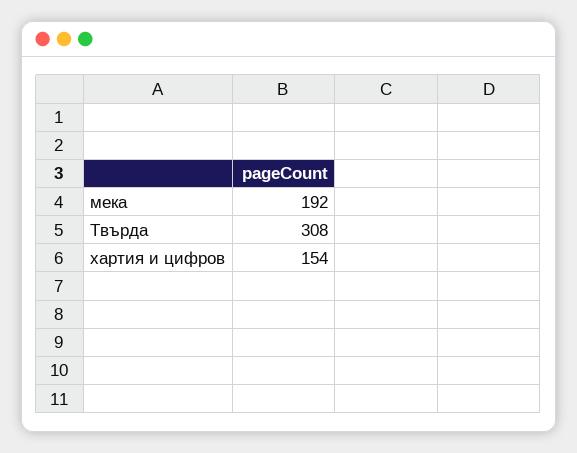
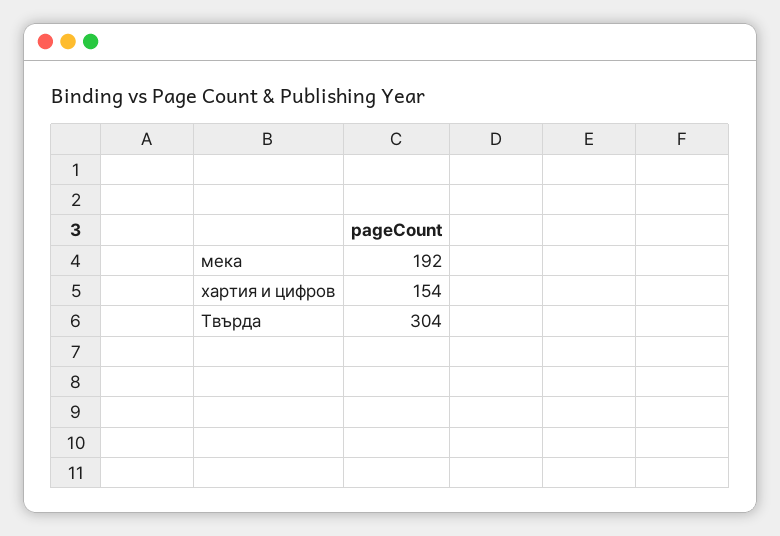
  {
    "мека": 192,
-   "Твърда": 308,
+   "Твърда": 304,
    "хартия и цифров": 154
  }

